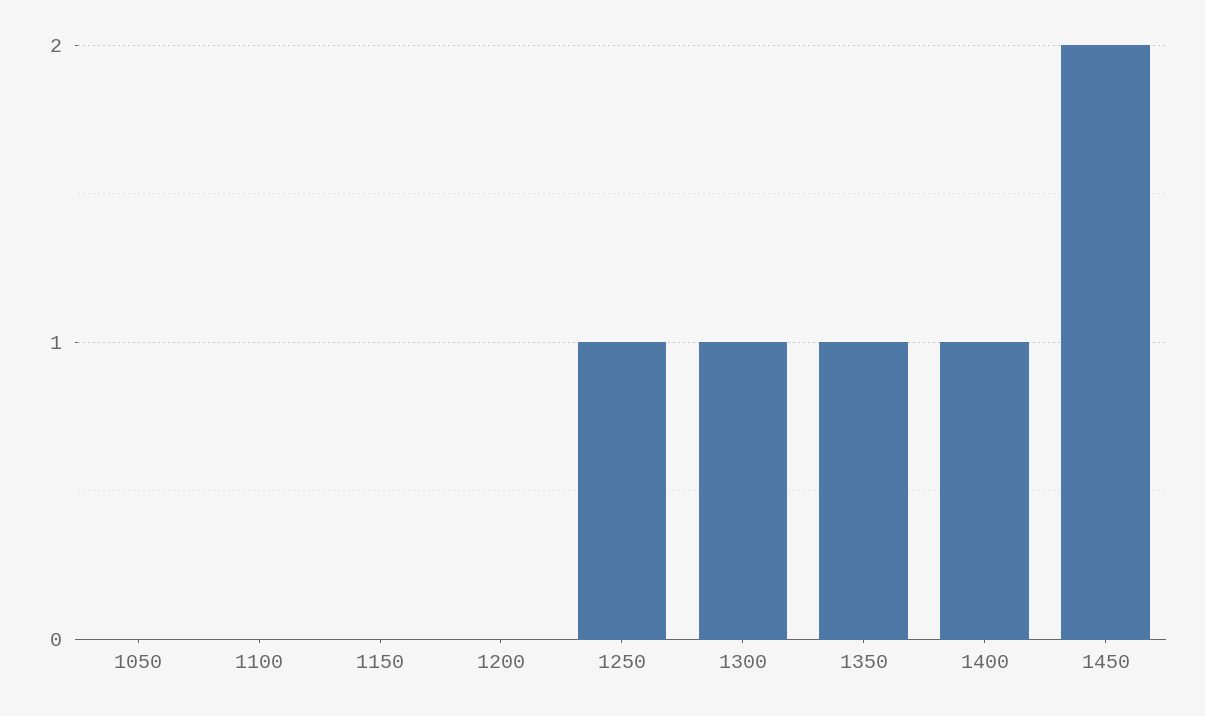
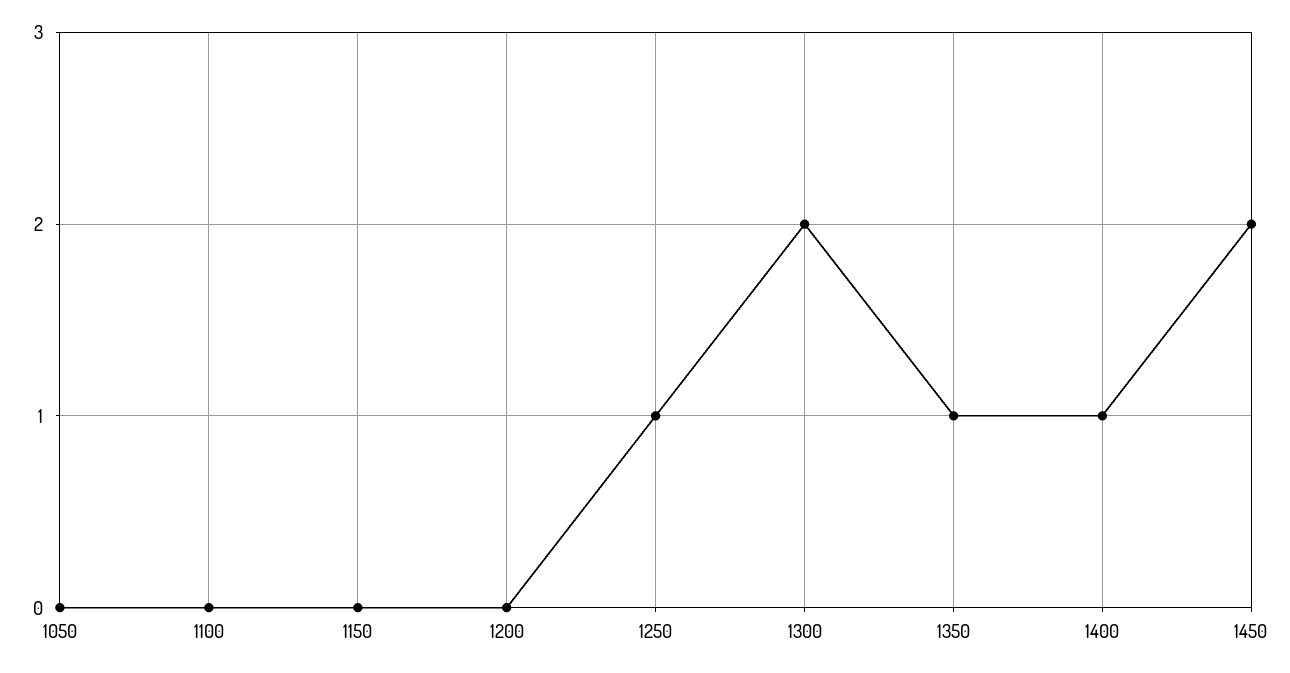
  {
    "1050": 0,
    "1100": 0,
    "1150": 0,
    "1200": 0,
    "1250": 1,
-   "1300": 1,
+   "1300": 2,
    "1350": 1,
    "1400": 1,
    "1450": 2
  }

